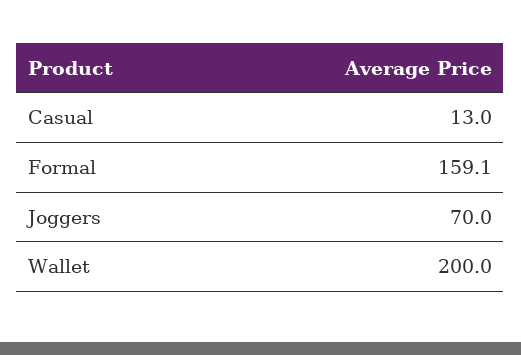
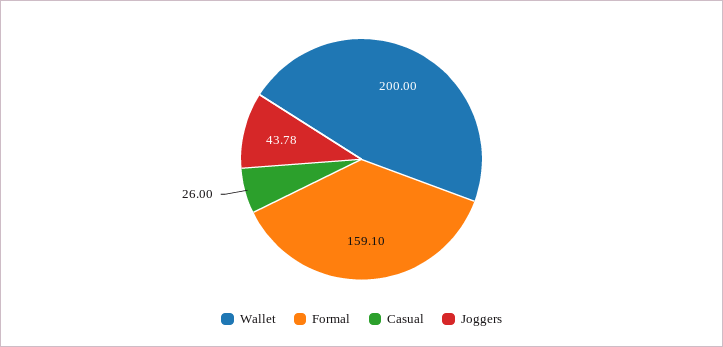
  {
-   "Casual": 13,
+   "Casual": 26,
    "Formal": 159.1,
-   "Joggers": 70,
+   "Joggers": 43.78,
    "Wallet": 200
  }

